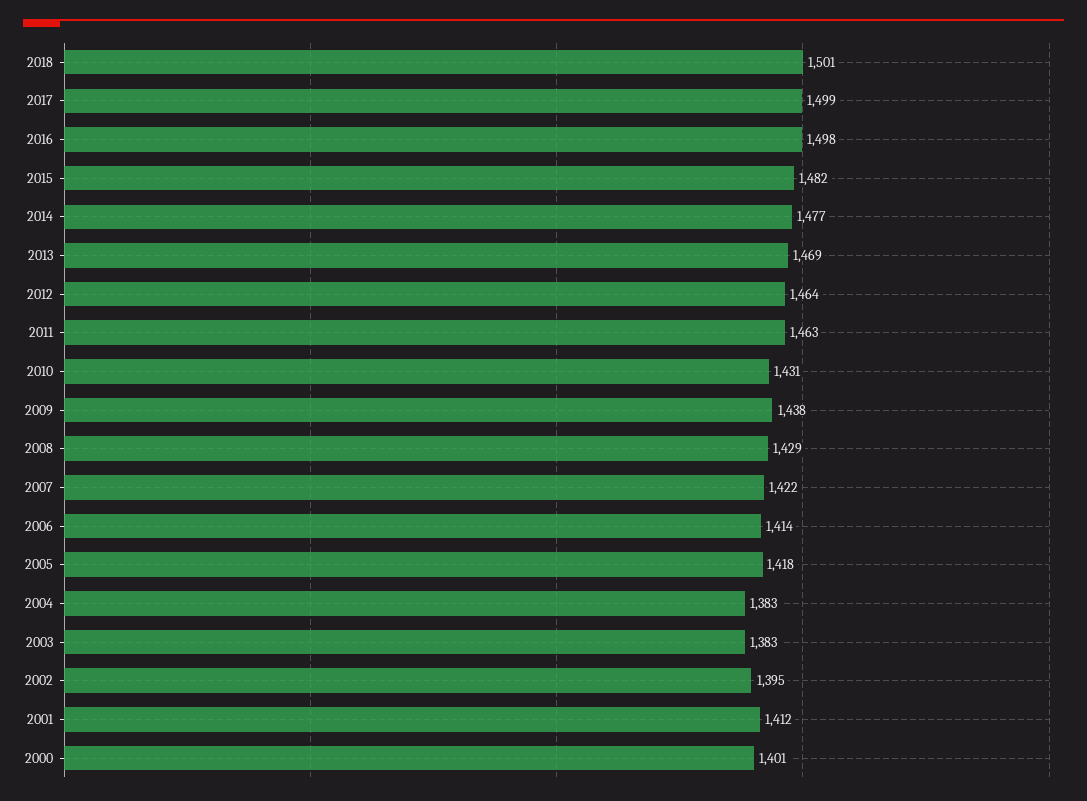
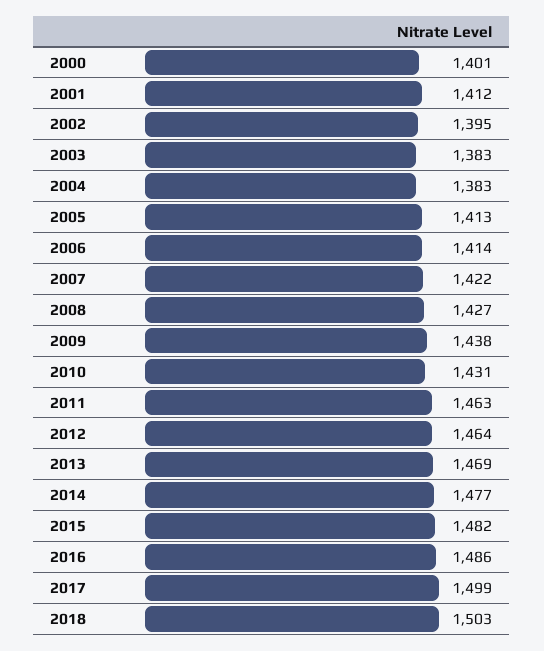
  {
-   "2018": 1501,
+   "2018": 1503,
    "2017": 1499,
-   "2016": 1498,
+   "2016": 1486,
    "2015": 1482,
    "2014": 1477,
    "2013": 1469,
    "2012": 1464,
    "2011": 1463,
    "2010": 1431,
    "2009": 1438,
-   "2008": 1429,
+   "2008": 1427,
    "2007": 1422,
    "2006": 1414,
-   "2005": 1418,
+   "2005": 1413,
    "2004": 1383,
    "2003": 1383,
    "2002": 1395,
    "2001": 1412,
    "2000": 1401
  }

